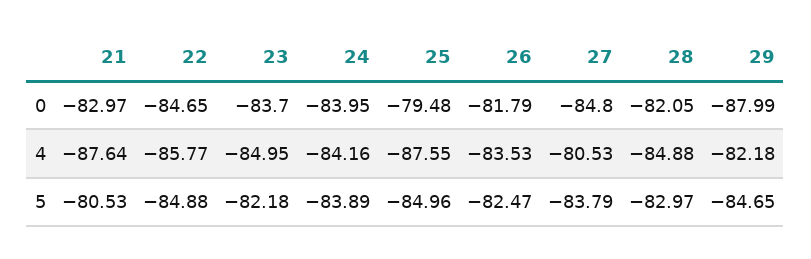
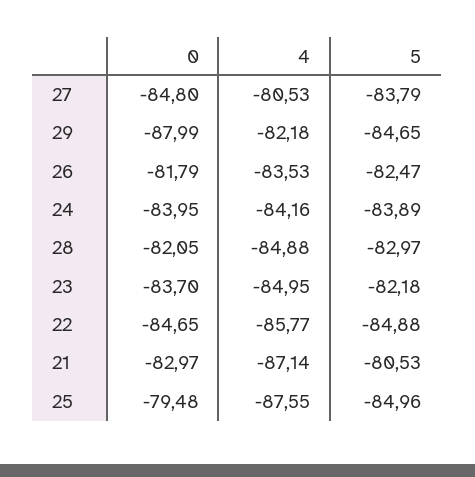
  {
    "21": {
      "0": -82.97,
-     "4": -87.64,
+     "4": -87.14,
      "5": -80.53
    },
    "22": {
      "0": -84.65,
      "4": -85.77,
      "5": -84.88
    },
    "23": {
      "0": -83.7,
      "4": -84.95,
      "5": -82.18
    },
    "24": {
      "0": -83.95,
      "4": -84.16,
      "5": -83.89
    },
    "25": {
      "0": -79.48,
      "4": -87.55,
      "5": -84.96
    },
    "26": {
      "0": -81.79,
      "4": -83.53,
      "5": -82.47
    },
    "27": {
      "0": -84.8,
      "4": -80.53,
      "5": -83.79
    },
    "28": {
      "0": -82.05,
      "4": -84.88,
      "5": -82.97
    },
    "29": {
      "0": -87.99,
      "4": -82.18,
      "5": -84.65
    }
  }

